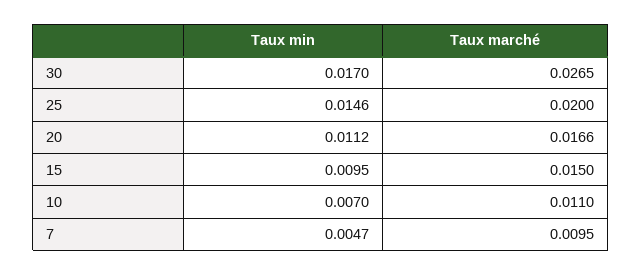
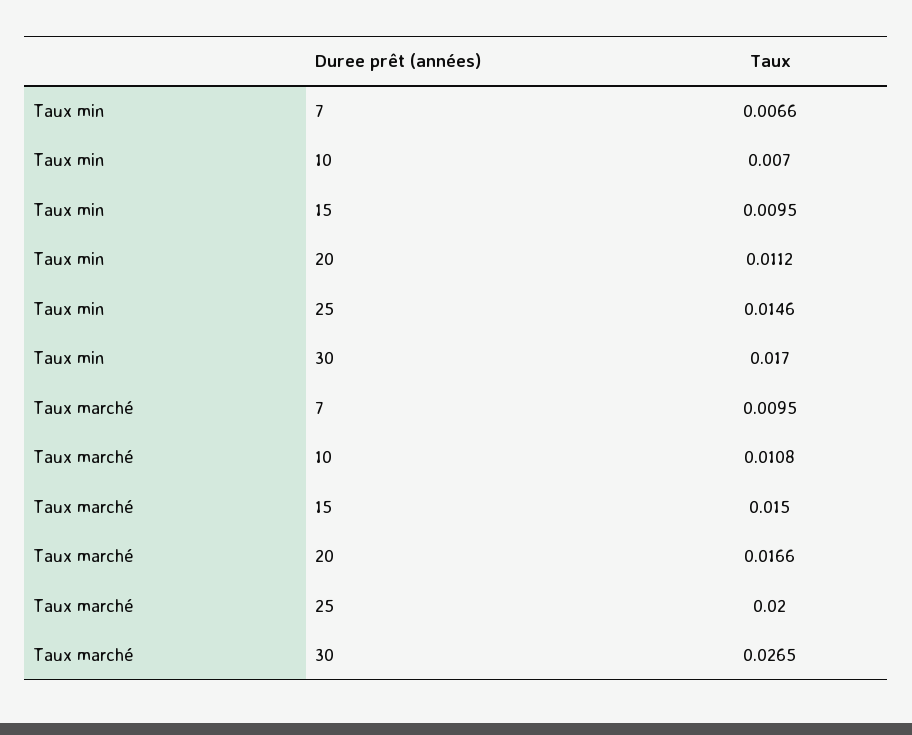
  {
    "Taux min": {
      "30": 0.017,
      "25": 0.0146,
      "20": 0.0112,
      "15": 0.0095,
      "10": 0.007,
-     "7": 0.0047
+     "7": 0.0066
    },
    "Taux marché": {
      "30": 0.0265,
      "25": 0.02,
      "20": 0.0166,
      "15": 0.015,
-     "10": 0.011,
+     "10": 0.0108,
      "7": 0.0095
    }
  }

